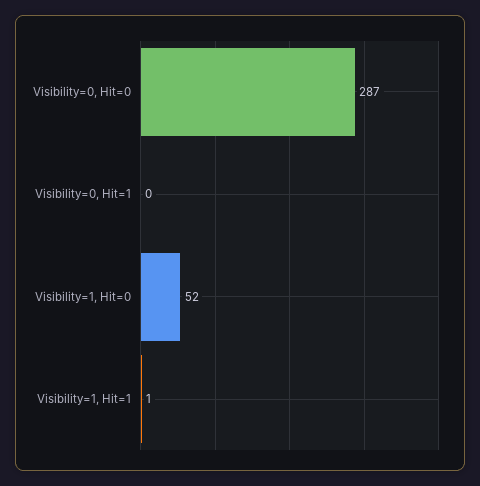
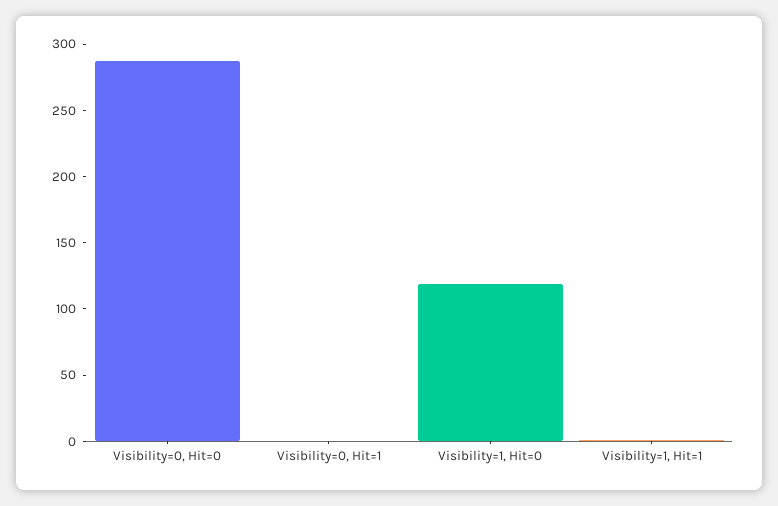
  {
    "Visibility=0, Hit=0": 287,
    "Visibility=0, Hit=1": 0,
-   "Visibility=1, Hit=0": 52,
+   "Visibility=1, Hit=0": 120,
    "Visibility=1, Hit=1": 1
  }

